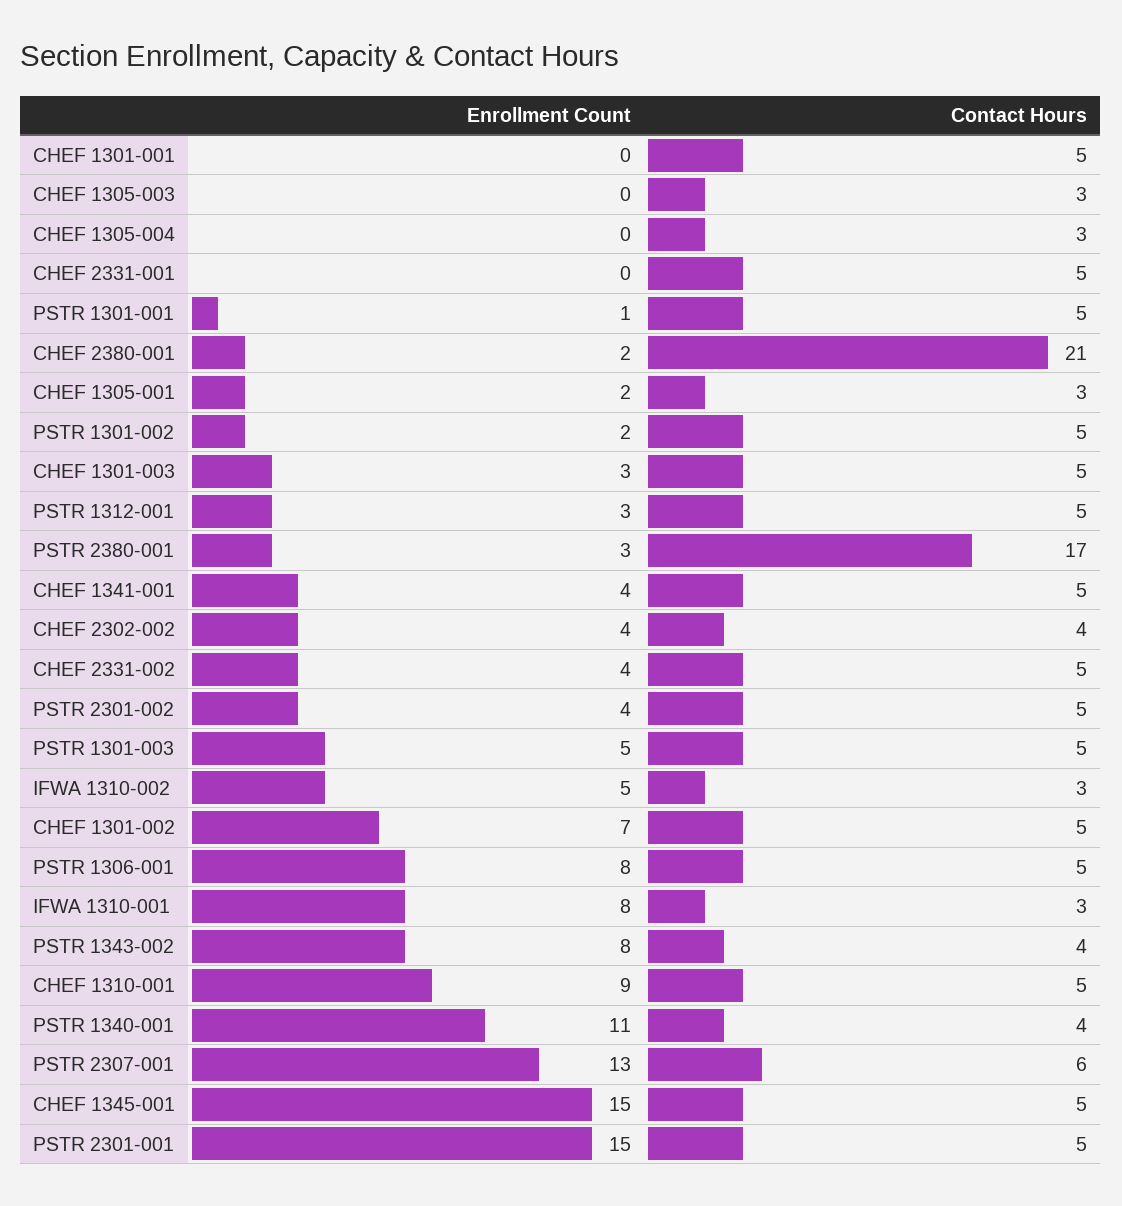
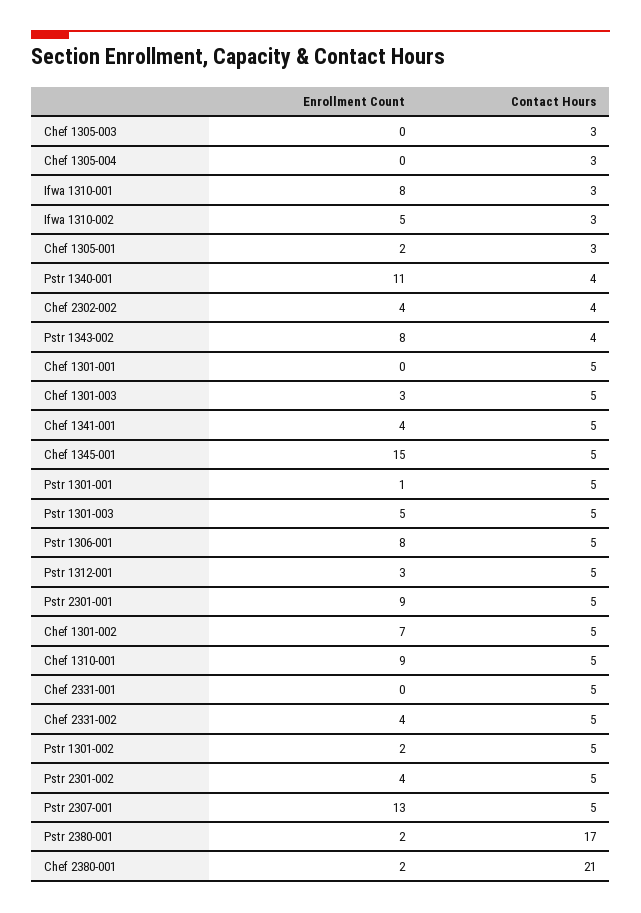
  {
    "Enrollment Count": {
      "CHEF 1301-001": 0,
      "CHEF 1305-003": 0,
      "CHEF 1305-004": 0,
      "CHEF 2331-001": 0,
      "PSTR 1301-001": 1,
      "CHEF 2380-001": 2,
      "CHEF 1305-001": 2,
      "PSTR 1301-002": 2,
      "CHEF 1301-003": 3,
      "PSTR 1312-001": 3,
-     "PSTR 2380-001": 3,
+     "PSTR 2380-001": 2,
      "CHEF 1341-001": 4,
      "CHEF 2302-002": 4,
      "CHEF 2331-002": 4,
      "PSTR 2301-002": 4,
      "PSTR 1301-003": 5,
      "IFWA 1310-002": 5,
      "CHEF 1301-002": 7,
      "PSTR 1306-001": 8,
      "IFWA 1310-001": 8,
      "PSTR 1343-002": 8,
      "CHEF 1310-001": 9,
      "PSTR 1340-001": 11,
      "PSTR 2307-001": 13,
      "CHEF 1345-001": 15,
-     "PSTR 2301-001": 15
+     "PSTR 2301-001": 9
    },
    "Contact Hours": {
      "CHEF 1301-001": 5,
      "CHEF 1305-003": 3,
      "CHEF 1305-004": 3,
      "CHEF 2331-001": 5,
      "PSTR 1301-001": 5,
      "CHEF 2380-001": 21,
      "CHEF 1305-001": 3,
      "PSTR 1301-002": 5,
      "CHEF 1301-003": 5,
      "PSTR 1312-001": 5,
      "PSTR 2380-001": 17,
      "CHEF 1341-001": 5,
      "CHEF 2302-002": 4,
      "CHEF 2331-002": 5,
      "PSTR 2301-002": 5,
      "PSTR 1301-003": 5,
      "IFWA 1310-002": 3,
      "CHEF 1301-002": 5,
      "PSTR 1306-001": 5,
      "IFWA 1310-001": 3,
      "PSTR 1343-002": 4,
      "CHEF 1310-001": 5,
      "PSTR 1340-001": 4,
-     "PSTR 2307-001": 6,
+     "PSTR 2307-001": 5,
      "CHEF 1345-001": 5,
      "PSTR 2301-001": 5
    }
  }

